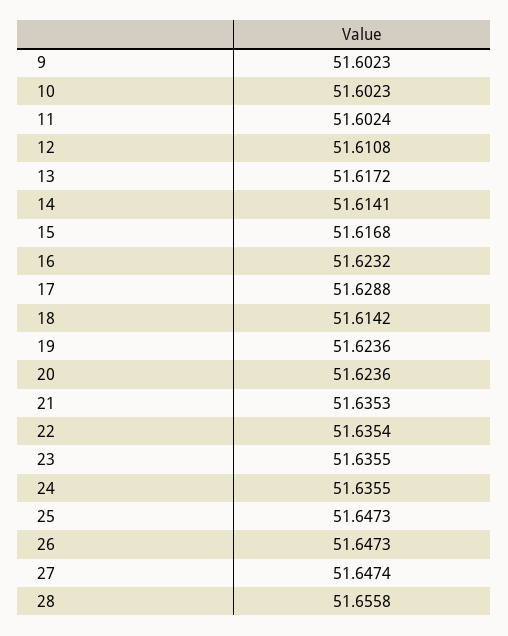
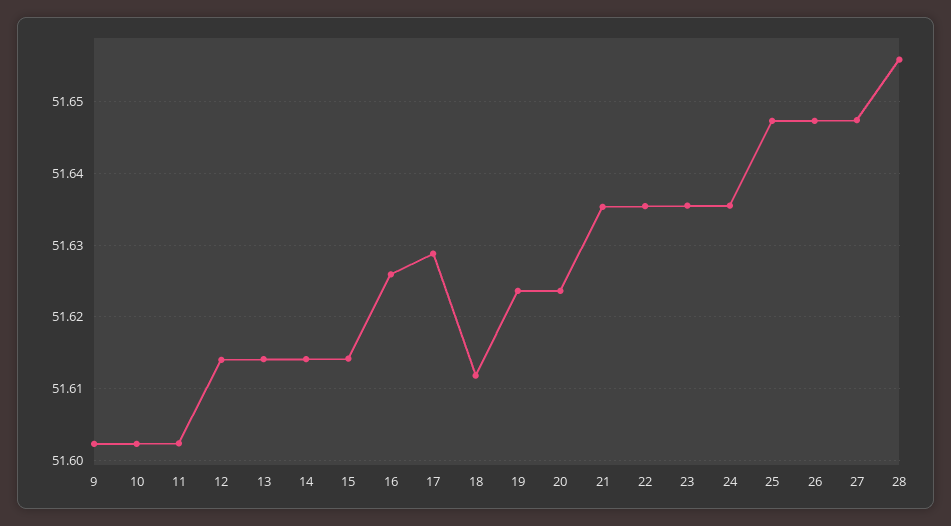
  {
    "9": 51.6023,
    "10": 51.6023,
    "11": 51.6024,
-   "12": 51.6108,
+   "12": 51.614,
-   "13": 51.6172,
+   "13": 51.614,
    "14": 51.6141,
-   "15": 51.6168,
+   "15": 51.614,
-   "16": 51.6232,
+   "16": 51.626,
    "17": 51.6288,
-   "18": 51.6142,
+   "18": 51.612,
    "19": 51.6236,
    "20": 51.6236,
    "21": 51.6353,
    "22": 51.6354,
    "23": 51.6355,
    "24": 51.6355,
    "25": 51.6473,
    "26": 51.6473,
    "27": 51.6474,
    "28": 51.6558
  }

